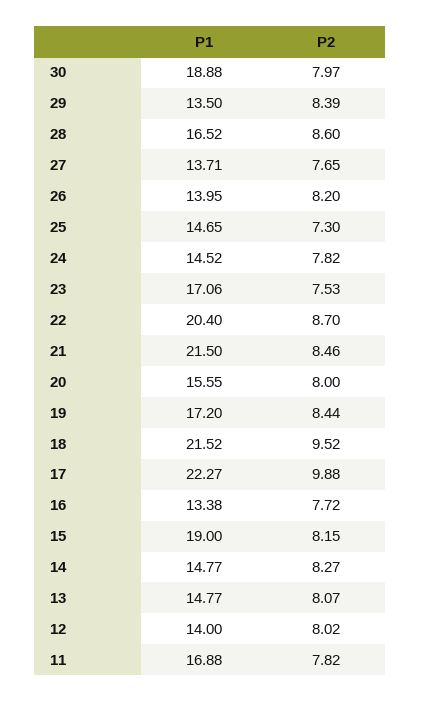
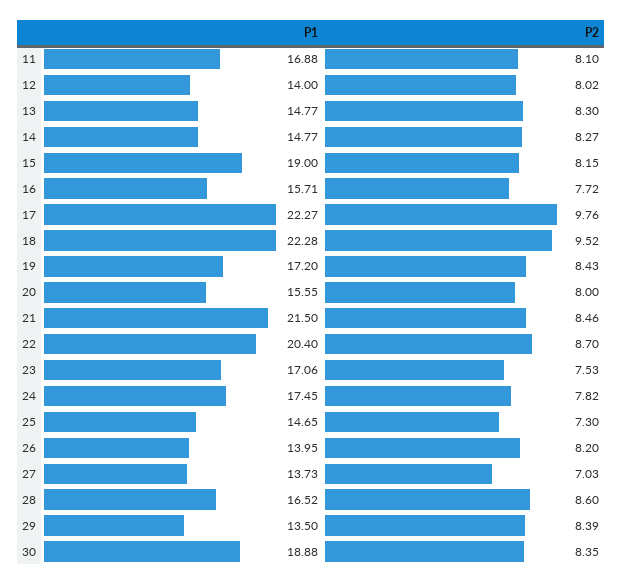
  {
    "P1": {
      "30": 18.88,
      "29": 13.5,
      "28": 16.52,
-     "27": 13.71,
+     "27": 13.73,
      "26": 13.95,
      "25": 14.65,
-     "24": 14.52,
+     "24": 17.45,
      "23": 17.06,
      "22": 20.4,
      "21": 21.5,
      "20": 15.55,
      "19": 17.2,
-     "18": 21.52,
+     "18": 22.28,
      "17": 22.27,
-     "16": 13.38,
+     "16": 15.71,
      "15": 19,
      "14": 14.77,
      "13": 14.77,
      "12": 14,
      "11": 16.88
    },
    "P2": {
-     "30": 7.97,
+     "30": 8.35,
      "29": 8.39,
      "28": 8.6,
-     "27": 7.65,
+     "27": 7.03,
      "26": 8.2,
      "25": 7.3,
      "24": 7.82,
      "23": 7.53,
      "22": 8.7,
      "21": 8.46,
      "20": 8,
-     "19": 8.44,
+     "19": 8.43,
      "18": 9.52,
-     "17": 9.88,
+     "17": 9.76,
      "16": 7.72,
      "15": 8.15,
      "14": 8.27,
-     "13": 8.07,
+     "13": 8.3,
      "12": 8.02,
-     "11": 7.82
+     "11": 8.1
    }
  }

